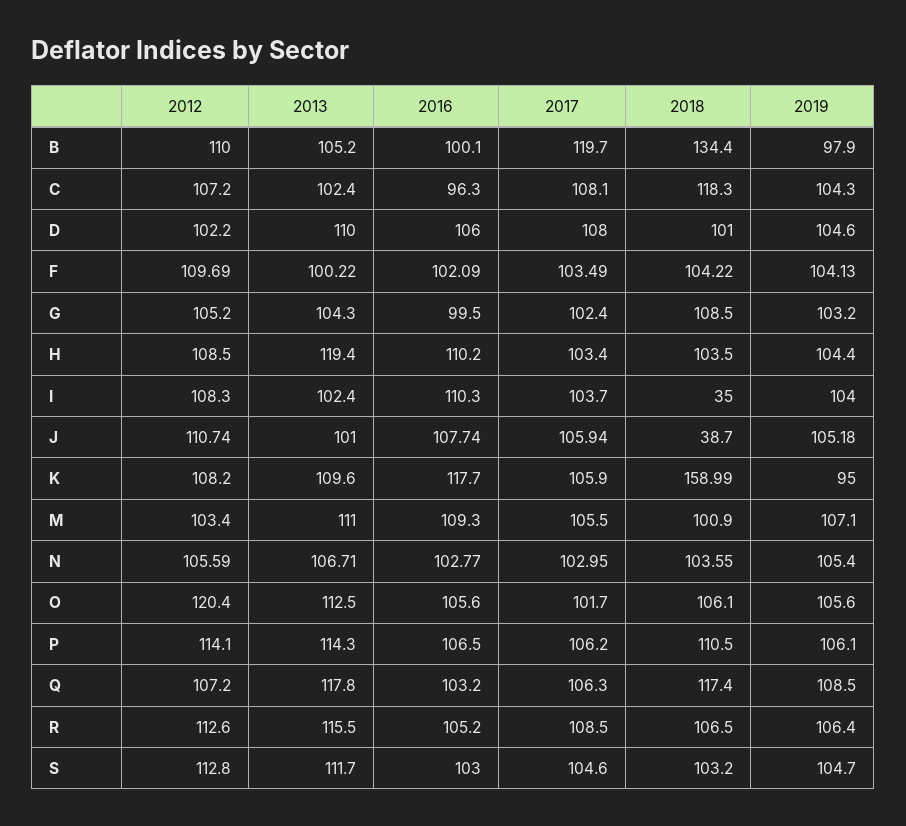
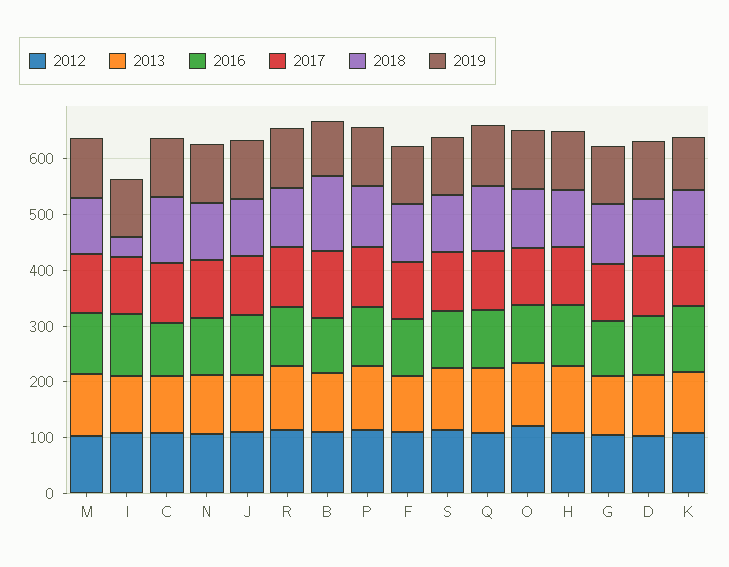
  {
    "2012": {
      "B": 110,
      "C": 107.2,
      "D": 102.2,
      "F": 109.69,
      "G": 105.2,
      "H": 108.5,
      "I": 108.3,
      "J": 110.74,
      "K": 108.2,
      "M": 103.4,
      "N": 105.59,
      "O": 120.4,
      "P": 114.1,
      "Q": 107.2,
      "R": 112.6,
      "S": 112.8
    },
    "2013": {
      "B": 105.2,
      "C": 102.4,
      "D": 110,
      "F": 100.22,
      "G": 104.3,
      "H": 119.4,
      "I": 102.4,
      "J": 101,
      "K": 109.6,
      "M": 111,
      "N": 106.71,
      "O": 112.5,
      "P": 114.3,
      "Q": 117.8,
      "R": 115.5,
      "S": 111.7
    },
    "2016": {
      "B": 100.1,
      "C": 96.3,
      "D": 106,
      "F": 102.09,
      "G": 99.5,
      "H": 110.2,
      "I": 110.3,
      "J": 107.74,
      "K": 117.7,
      "M": 109.3,
      "N": 102.77,
      "O": 105.6,
      "P": 106.5,
      "Q": 103.2,
      "R": 105.2,
      "S": 103
    },
    "2017": {
      "B": 119.7,
      "C": 108.1,
      "D": 108,
      "F": 103.49,
      "G": 102.4,
      "H": 103.4,
      "I": 103.7,
      "J": 105.94,
      "K": 105.9,
      "M": 105.5,
      "N": 102.95,
      "O": 101.7,
      "P": 106.2,
      "Q": 106.3,
      "R": 108.5,
      "S": 104.6
    },
    "2018": {
      "B": 134.4,
      "C": 118.3,
      "D": 101,
      "F": 104.22,
      "G": 108.5,
      "H": 103.5,
      "I": 35,
-     "J": 38.7,
+     "J": 100,
-     "K": 158.99,
+     "K": 100,
      "M": 100.9,
      "N": 103.55,
      "O": 106.1,
      "P": 110.5,
      "Q": 117.4,
      "R": 106.5,
      "S": 103.2
    },
    "2019": {
      "B": 97.9,
      "C": 104.3,
      "D": 104.6,
      "F": 104.13,
      "G": 103.2,
      "H": 104.4,
      "I": 104,
      "J": 105.18,
      "K": 95,
      "M": 107.1,
      "N": 105.4,
      "O": 105.6,
      "P": 106.1,
      "Q": 108.5,
      "R": 106.4,
      "S": 104.7
    }
  }

